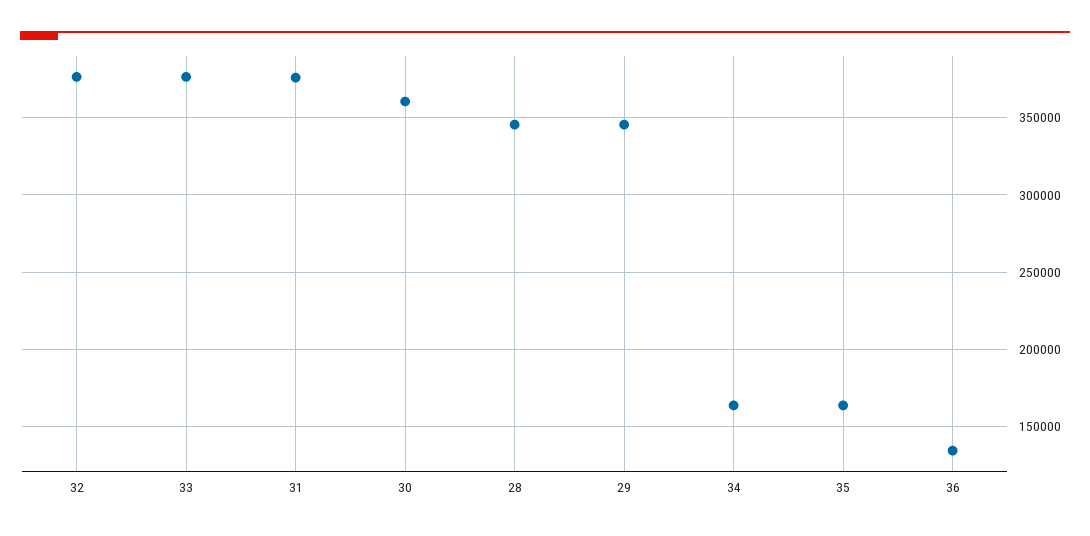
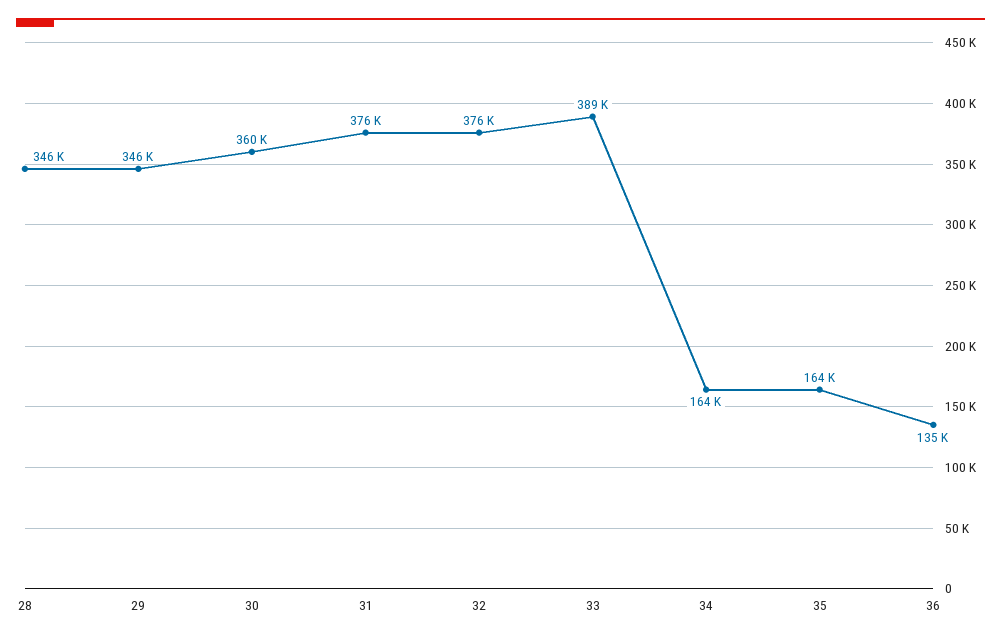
  {
    "32": 376000,
-   "33": 375000,
+   "33": 389000,
    "31": 376000,
    "30": 360000,
    "28": 346000,
    "29": 346000,
    "34": 164000,
    "35": 164000,
    "36": 135000
  }

